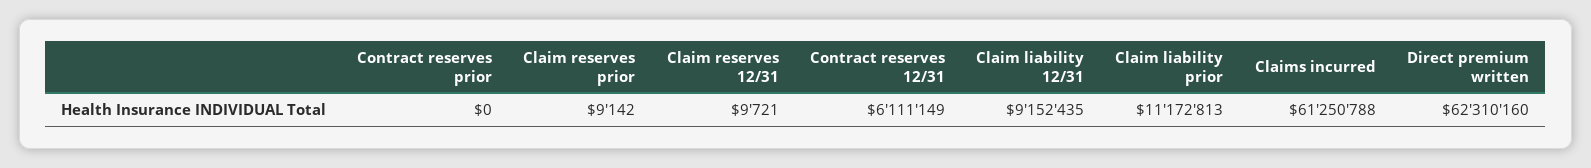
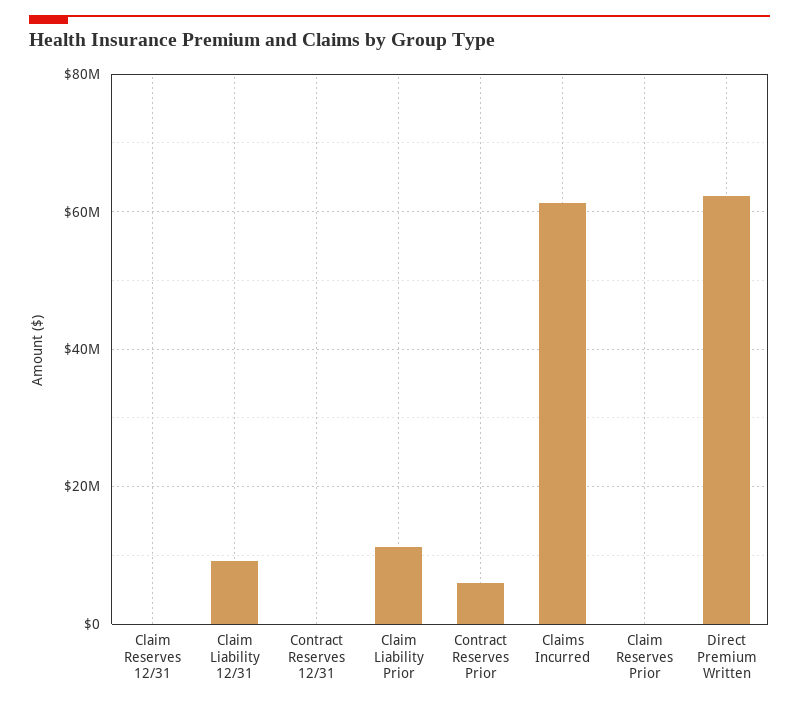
  {
-   "Contract reserves prior": 0,
+   "Contract reserves prior": 6000000,
    "Claim reserves prior": 9142,
    "Claim reserves 12/31": 9721,
-   "Contract reserves 12/31": 6111149,
+   "Contract reserves 12/31": 0,
    "Claim liability 12/31": 9152435,
    "Claim liability prior": 11172813,
    "Claims incurred": 61250788,
    "Direct premium written": 62310160
  }

